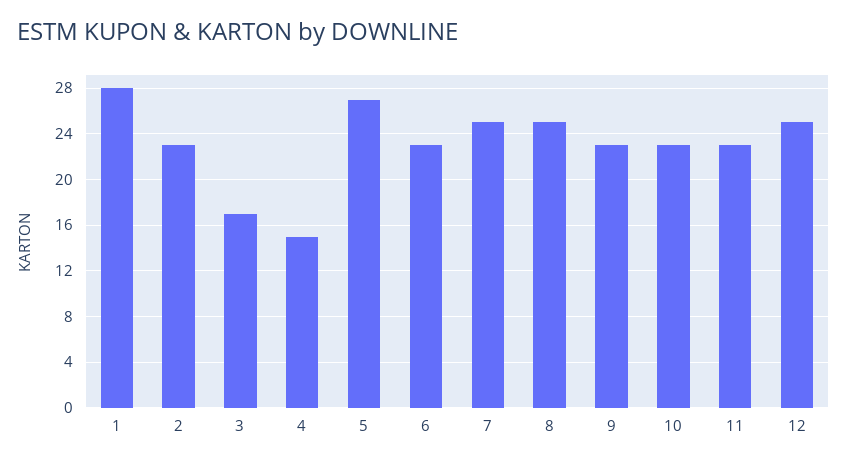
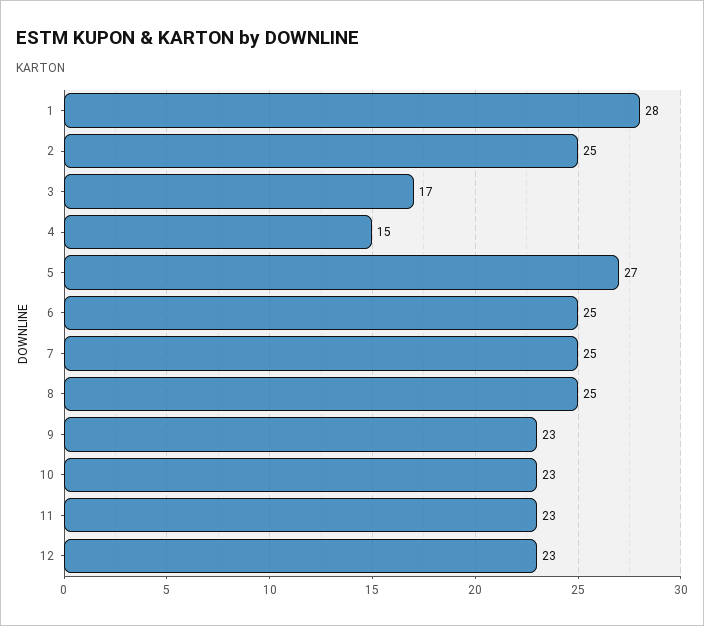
  {
    "1": 28,
-   "2": 23,
+   "2": 25,
    "3": 17,
    "4": 15,
    "5": 27,
-   "6": 23,
+   "6": 25,
    "7": 25,
    "8": 25,
    "9": 23,
    "10": 23,
    "11": 23,
-   "12": 25
+   "12": 23
  }

